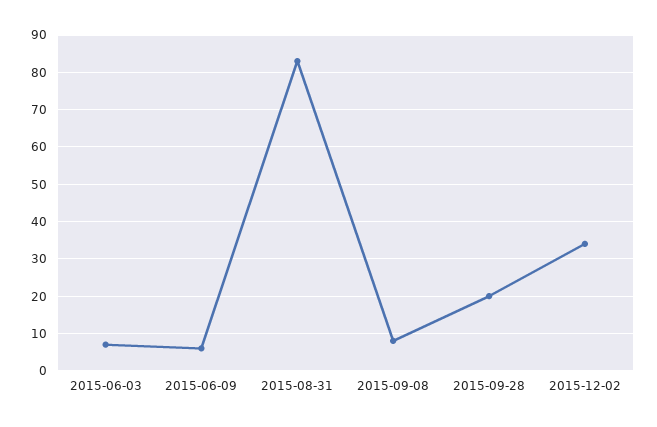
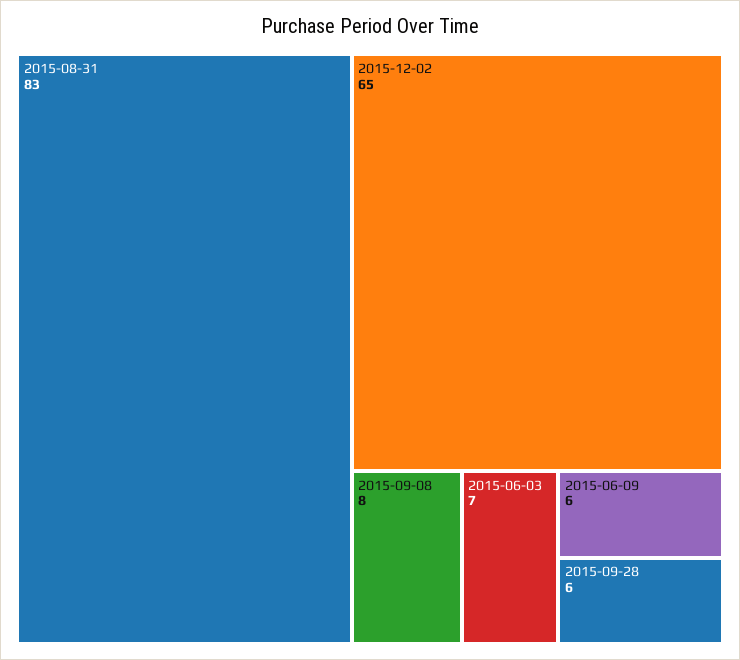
  {
    "2015-06-03": 7,
    "2015-06-09": 6,
    "2015-08-31": 83,
    "2015-09-08": 8,
-   "2015-09-28": 20,
+   "2015-09-28": 6,
-   "2015-12-02": 35
+   "2015-12-02": 65
  }

